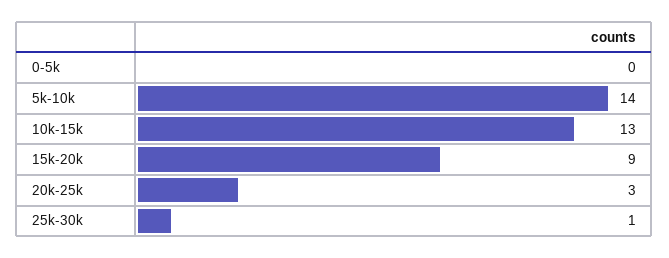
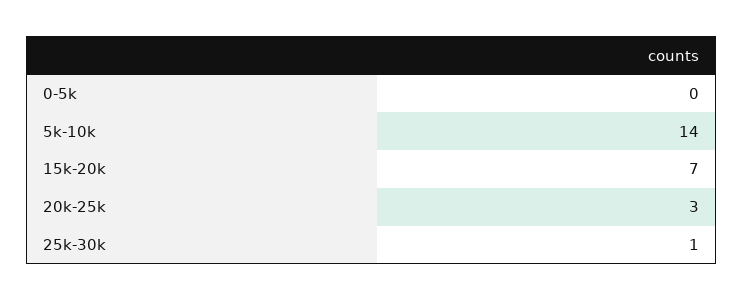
  {
    "0-5k": 0,
    "5k-10k": 14,
-   "10k-15k": 13,
-   "15k-20k": 9,
+   "15k-20k": 7,
    "20k-25k": 3,
    "25k-30k": 1
  }

